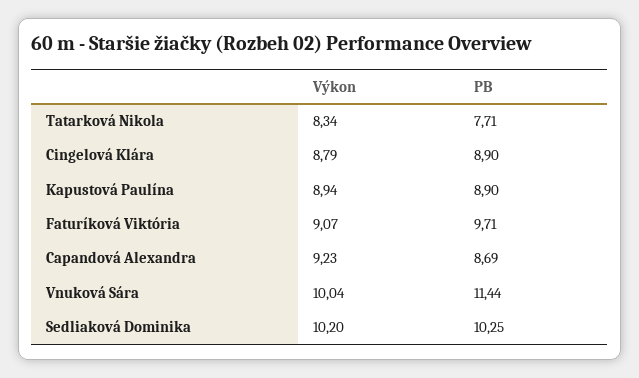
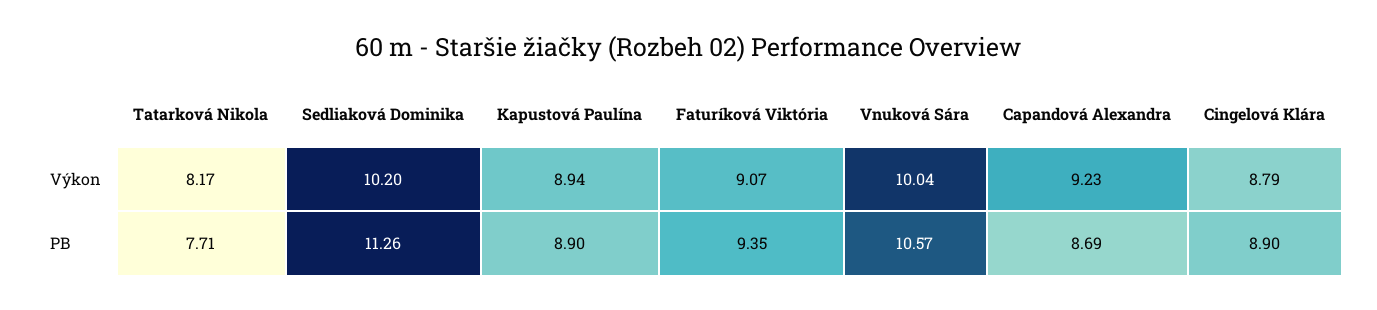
  {
    "Výkon": {
-     "Tatarková Nikola": 8.34,
+     "Tatarková Nikola": 8.17,
      "Cingelová Klára": 8.79,
      "Kapustová Paulína": 8.94,
      "Faturíková Viktória": 9.07,
      "Capandová Alexandra": 9.23,
      "Vnuková Sára": 10.04,
      "Sedliaková Dominika": 10.2
    },
    "PB": {
      "Tatarková Nikola": 7.71,
      "Cingelová Klára": 8.9,
      "Kapustová Paulína": 8.9,
-     "Faturíková Viktória": 9.71,
+     "Faturíková Viktória": 9.35,
      "Capandová Alexandra": 8.69,
-     "Vnuková Sára": 11.44,
+     "Vnuková Sára": 10.57,
-     "Sedliaková Dominika": 10.25
+     "Sedliaková Dominika": 11.26
    }
  }

